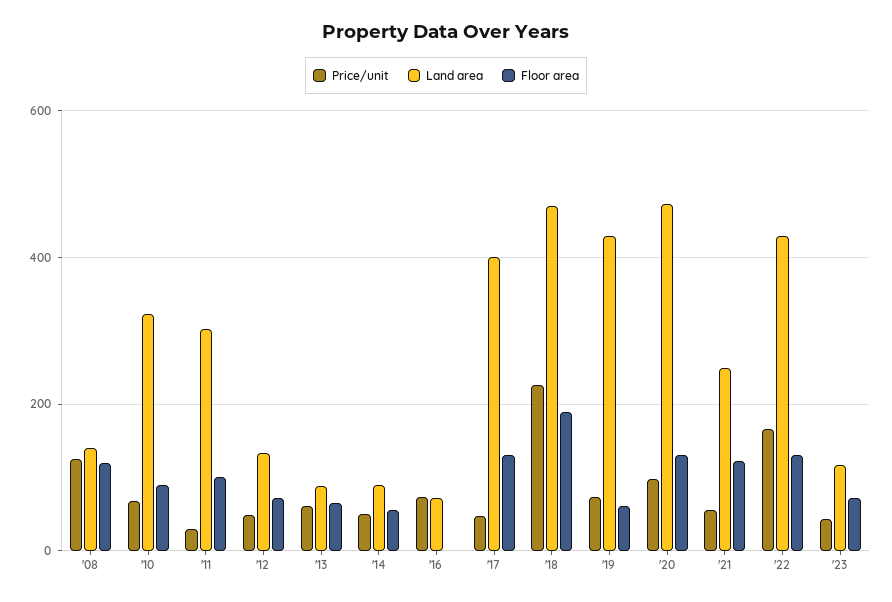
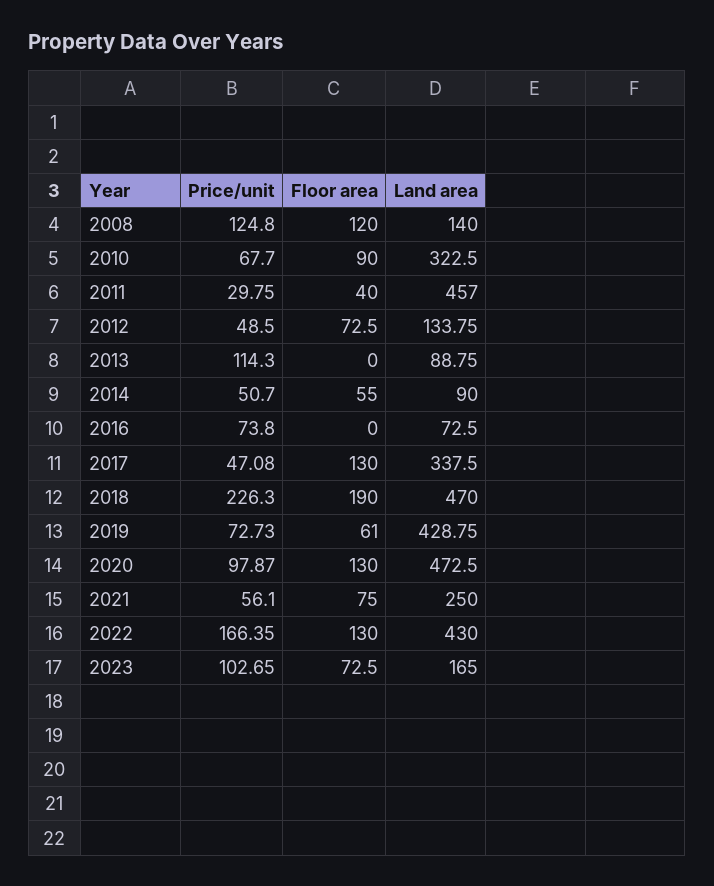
  {
    "Price/unit": {
      "'08": 124.8,
      "'10": 67.7,
      "'11": 29.75,
      "'12": 48.5,
-     "'13": 60,
+     "'13": 114.3,
      "'14": 50.7,
      "'16": 73.8,
      "'17": 47.08,
      "'18": 226.3,
      "'19": 72.73,
      "'20": 97.87,
      "'21": 56.1,
      "'22": 166.35,
-     "'23": 40
+     "'23": 102.65
    },
    "Land area": {
      "'08": 140,
      "'10": 322.5,
-     "'11": 300,
+     "'11": 457,
      "'12": 133.75,
      "'13": 88.75,
      "'14": 90,
      "'16": 72.5,
-     "'17": 400,
+     "'17": 337.5,
      "'18": 470,
      "'19": 428.75,
      "'20": 472.5,
      "'21": 250,
      "'22": 430,
-     "'23": 120
+     "'23": 165
    },
    "Floor area": {
      "'08": 120,
      "'10": 90,
-     "'11": 100,
+     "'11": 40,
      "'12": 72.5,
-     "'13": 60,
+     "'13": 0,
      "'14": 55,
      "'16": 0,
      "'17": 130,
      "'18": 190,
      "'19": 61,
      "'20": 130,
-     "'21": 120,
+     "'21": 75,
      "'22": 130,
      "'23": 72.5
    }
  }

